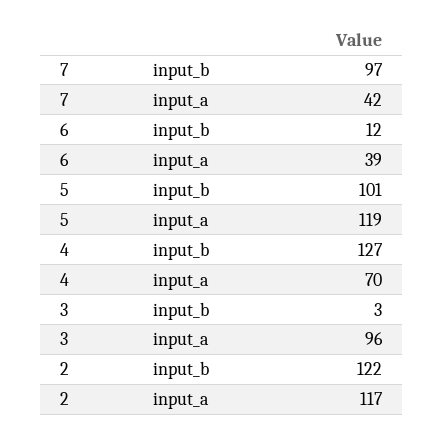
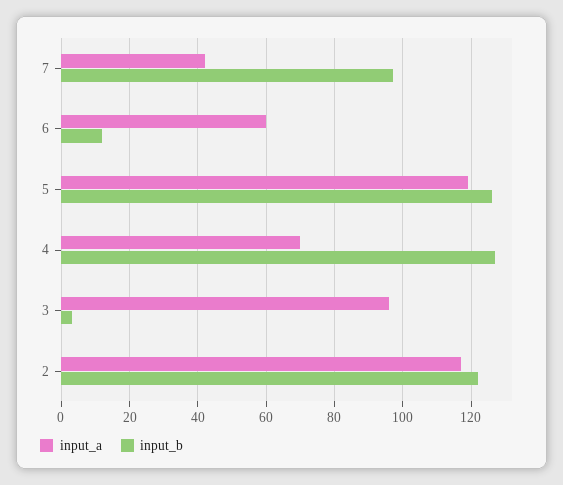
  {
    "input_b": {
      "7": 97,
      "6": 12,
-     "5": 101,
+     "5": 125,
      "4": 127,
      "3": 3,
      "2": 122
    },
    "input_a": {
      "7": 42,
-     "6": 39,
+     "6": 60,
      "5": 119,
      "4": 70,
      "3": 96,
      "2": 117
    }
  }

